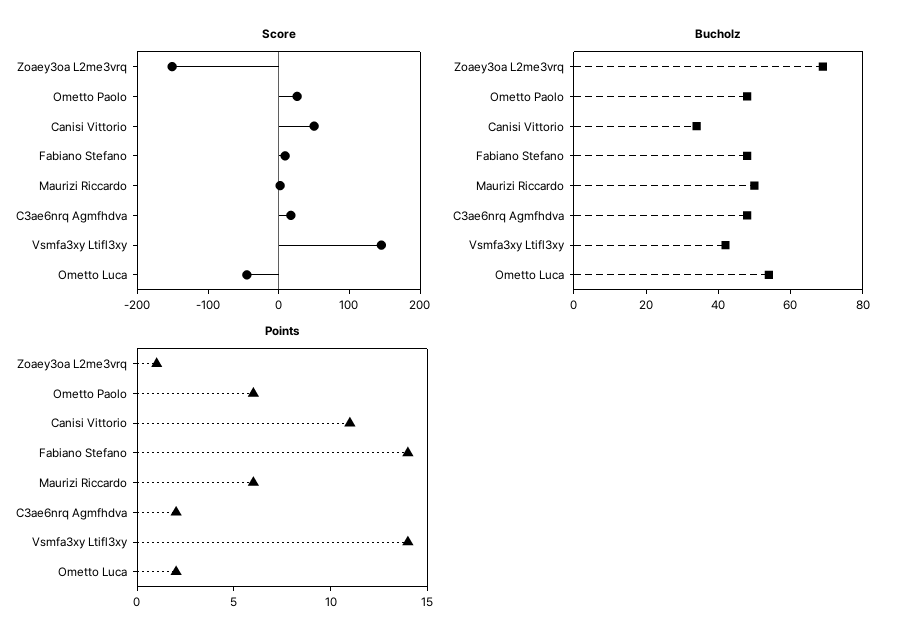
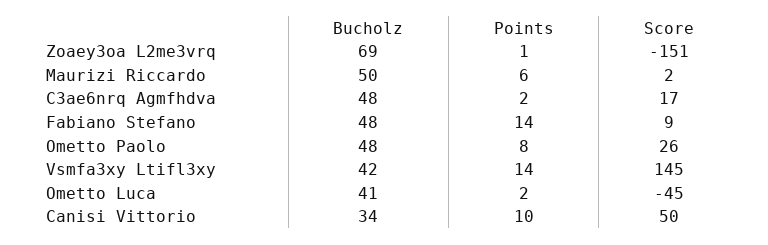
  {
    "Score": {
      "Zoaey3oa L2me3vrq": -151,
      "Ometto Paolo": 26,
      "Canisi Vittorio": 50,
      "Fabiano Stefano": 9,
      "Maurizi Riccardo": 2,
      "C3ae6nrq Agmfhdva": 17,
      "Vsmfa3xy Ltifl3xy": 145,
      "Ometto Luca": -45
    },
    "Bucholz": {
      "Zoaey3oa L2me3vrq": 69,
      "Ometto Paolo": 48,
      "Canisi Vittorio": 34,
      "Fabiano Stefano": 48,
      "Maurizi Riccardo": 50,
      "C3ae6nrq Agmfhdva": 48,
      "Vsmfa3xy Ltifl3xy": 42,
-     "Ometto Luca": 55
+     "Ometto Luca": 41
    },
    "Points": {
      "Zoaey3oa L2me3vrq": 1,
-     "Ometto Paolo": 6,
+     "Ometto Paolo": 8,
-     "Canisi Vittorio": 11,
+     "Canisi Vittorio": 10,
      "Fabiano Stefano": 14,
      "Maurizi Riccardo": 6,
      "C3ae6nrq Agmfhdva": 2,
      "Vsmfa3xy Ltifl3xy": 14,
      "Ometto Luca": 2
    }
  }

